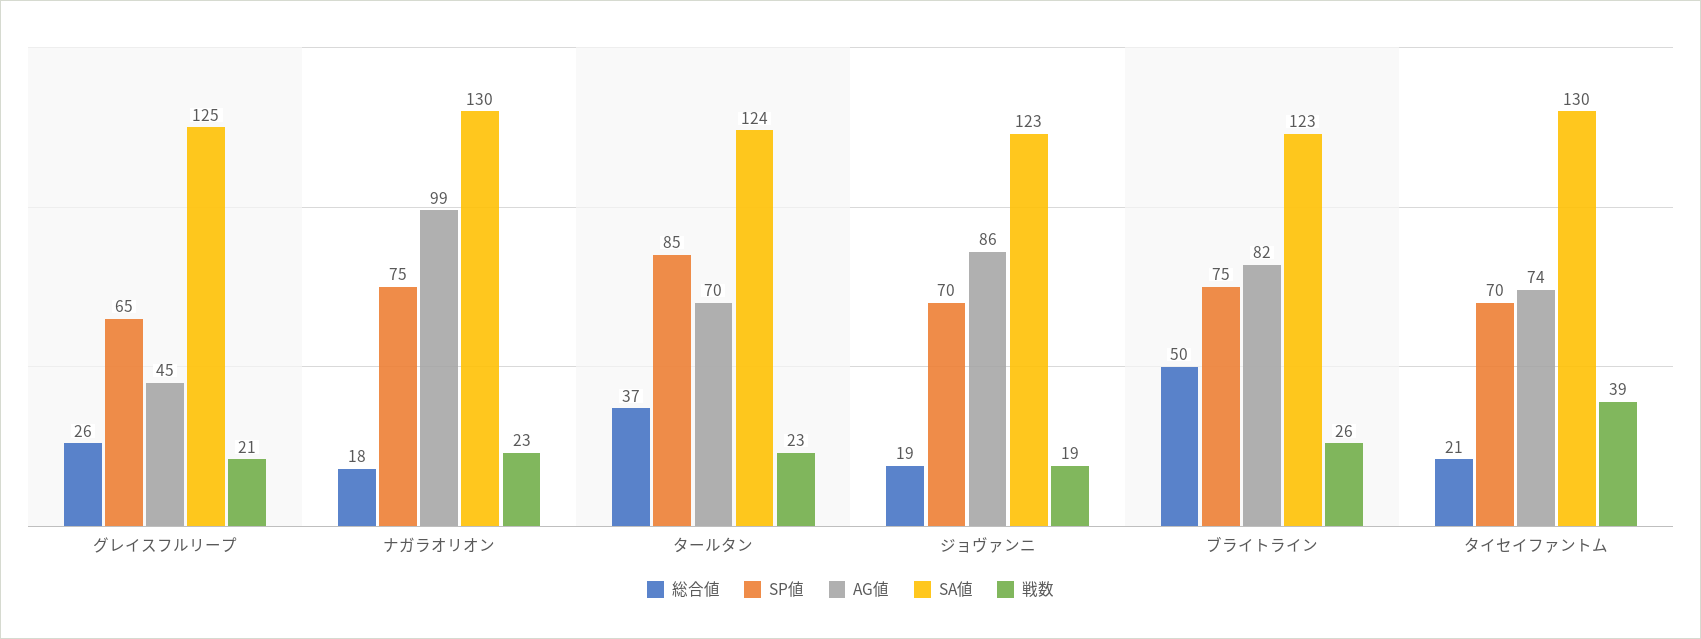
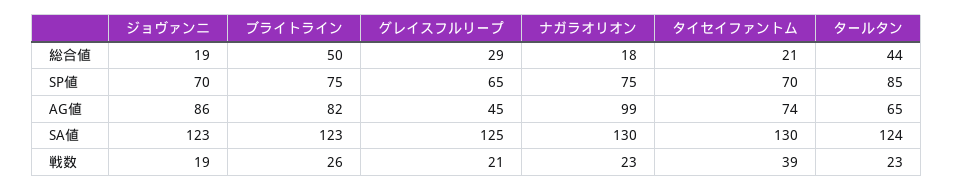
  {
    "総合値": {
-     "グレイスフルリープ": 26,
+     "グレイスフルリープ": 29,
      "ナガラオリオン": 18,
-     "タールタン": 37,
+     "タールタン": 44,
      "ジョヴァンニ": 19,
      "ブライトライン": 50,
      "タイセイファントム": 21
    },
    "SP値": {
      "グレイスフルリープ": 65,
      "ナガラオリオン": 75,
      "タールタン": 85,
      "ジョヴァンニ": 70,
      "ブライトライン": 75,
      "タイセイファントム": 70
    },
    "AG値": {
      "グレイスフルリープ": 45,
      "ナガラオリオン": 99,
-     "タールタン": 70,
+     "タールタン": 65,
      "ジョヴァンニ": 86,
      "ブライトライン": 82,
      "タイセイファントム": 74
    },
    "SA値": {
      "グレイスフルリープ": 125,
      "ナガラオリオン": 130,
      "タールタン": 124,
      "ジョヴァンニ": 123,
      "ブライトライン": 123,
      "タイセイファントム": 130
    },
    "戦数": {
      "グレイスフルリープ": 21,
      "ナガラオリオン": 23,
      "タールタン": 23,
      "ジョヴァンニ": 19,
      "ブライトライン": 26,
      "タイセイファントム": 39
    }
  }

